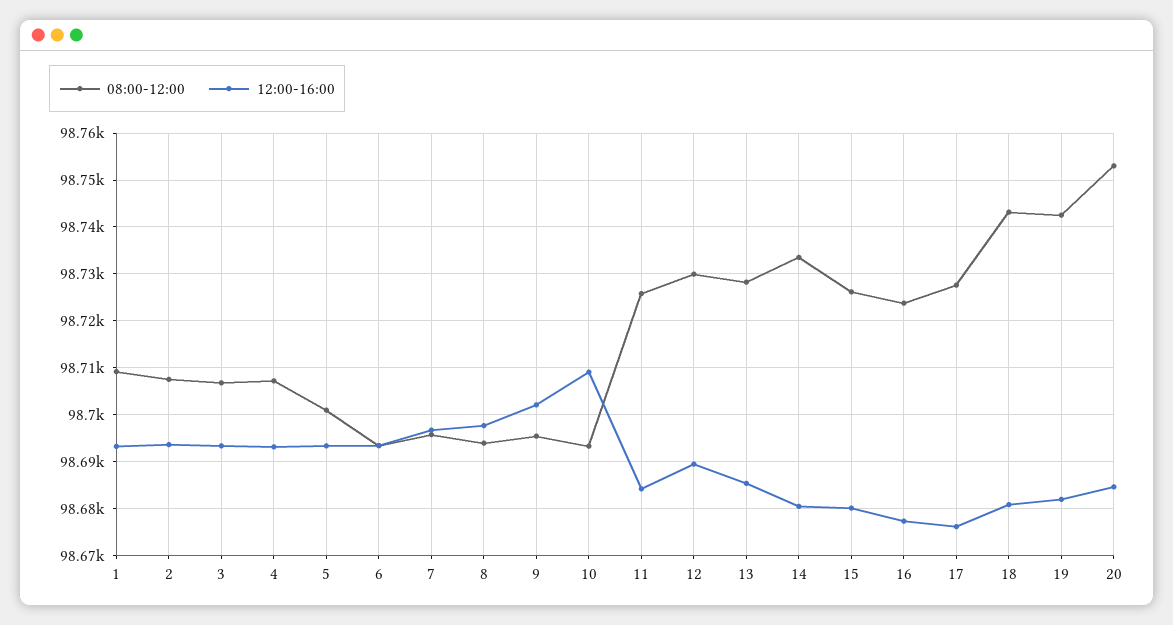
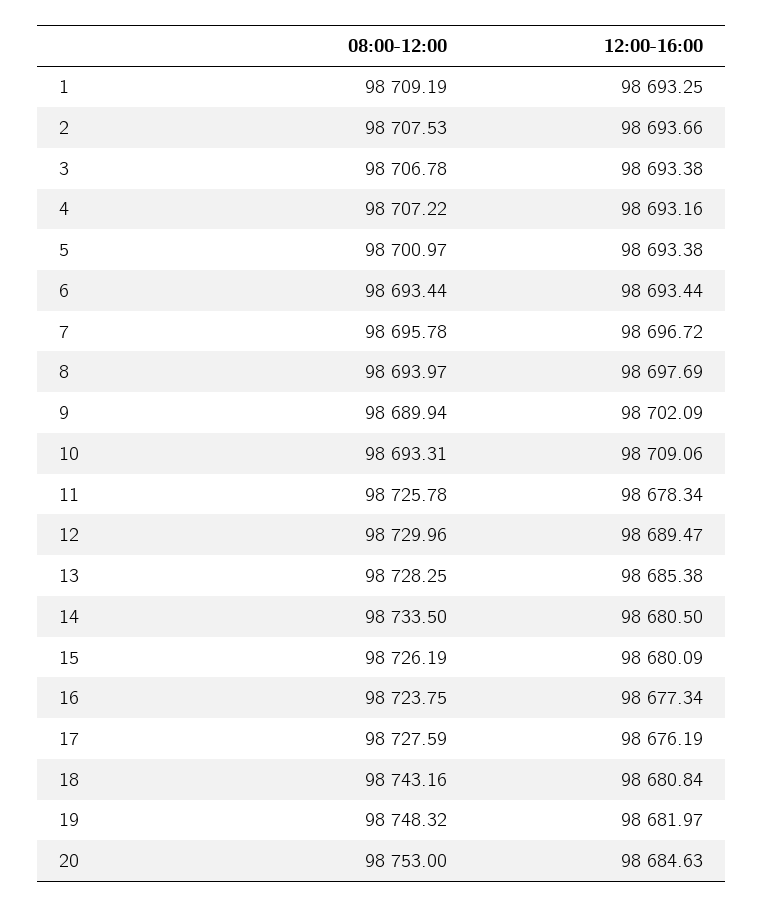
  {
    "08:00-12:00": {
      "1": 98709.19,
      "2": 98707.53,
      "3": 98706.78,
      "4": 98707.22,
      "5": 98700.97,
      "6": 98693.44,
      "7": 98695.78,
      "8": 98693.97,
-     "9": 98696,
+     "9": 98689.94,
      "10": 98693.31,
      "11": 98725.78,
      "12": 98729.96,
      "13": 98728.25,
      "14": 98733.5,
      "15": 98726.19,
      "16": 98723.75,
      "17": 98727.59,
      "18": 98743.16,
-     "19": 98742,
+     "19": 98748.32,
      "20": 98753
    },
    "12:00-16:00": {
      "1": 98693.25,
      "2": 98693.66,
      "3": 98693.38,
      "4": 98693.16,
      "5": 98693.38,
      "6": 98693.44,
      "7": 98696.72,
      "8": 98697.69,
      "9": 98702.09,
      "10": 98709.06,
-     "11": 98684,
+     "11": 98678.34,
      "12": 98689.47,
      "13": 98685.38,
      "14": 98680.5,
      "15": 98680.09,
      "16": 98677.34,
      "17": 98676.19,
      "18": 98680.84,
      "19": 98681.97,
      "20": 98684.63
    }
  }

